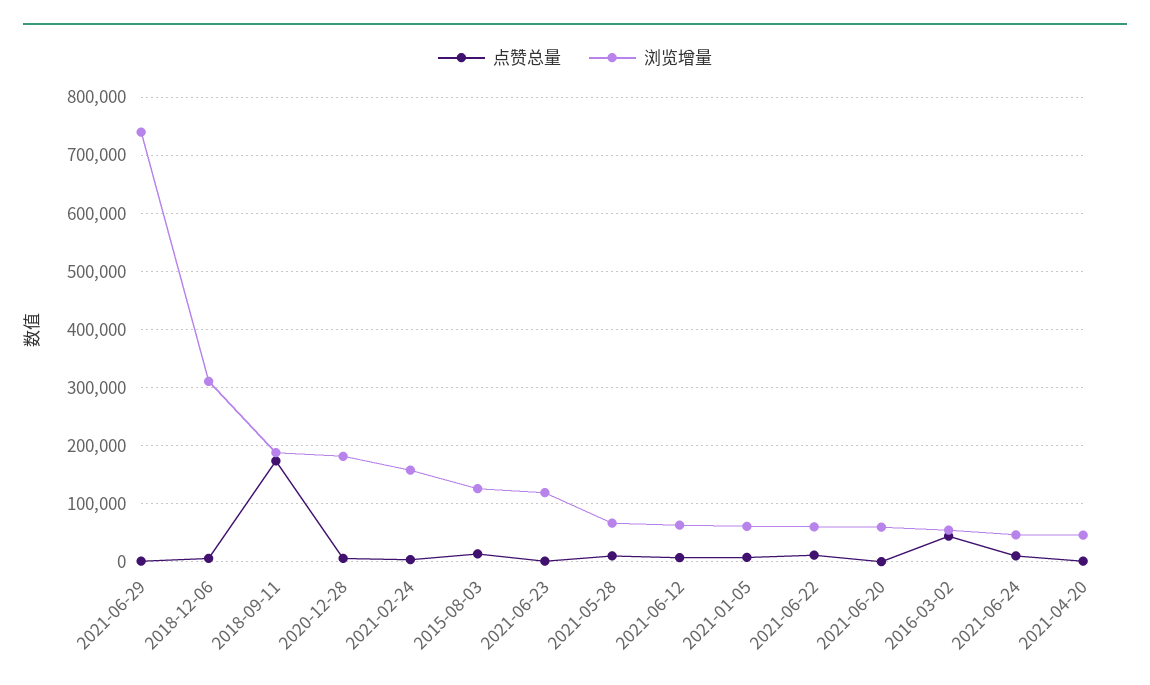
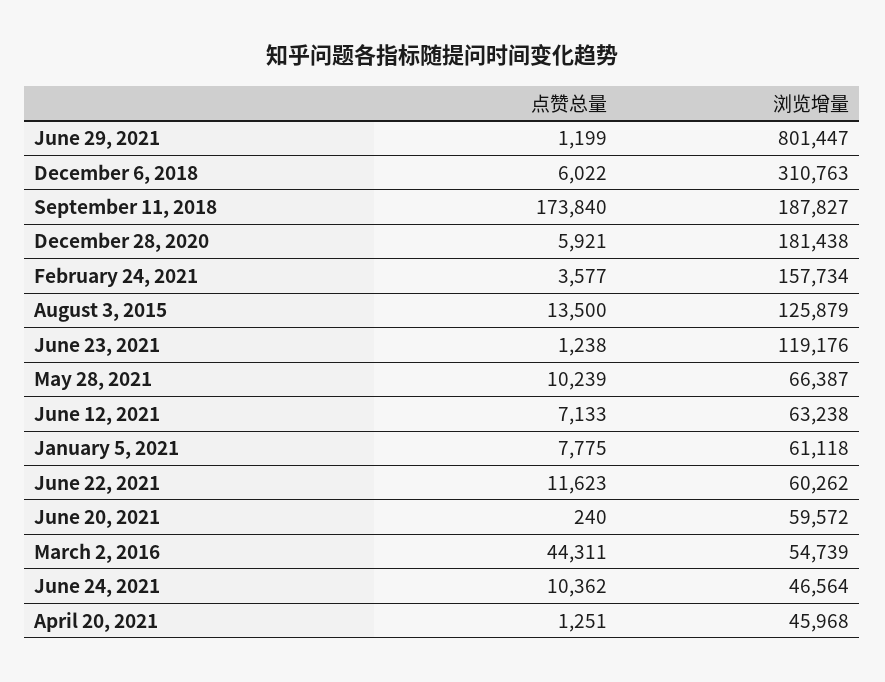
  {
    "点赞总量": {
      "2021-06-29": 1199,
      "2018-12-06": 6022,
      "2018-09-11": 173840,
      "2020-12-28": 5921,
      "2021-02-24": 3577,
      "2015-08-03": 13500,
      "2021-06-23": 1238,
      "2021-05-28": 10239,
      "2021-06-12": 7133,
      "2021-01-05": 7775,
      "2021-06-22": 11623,
      "2021-06-20": 240,
      "2016-03-02": 44311,
      "2021-06-24": 10362,
      "2021-04-20": 1251
    },
    "浏览增量": {
-     "2021-06-29": 740000,
+     "2021-06-29": 801447,
      "2018-12-06": 310763,
      "2018-09-11": 187827,
      "2020-12-28": 181438,
      "2021-02-24": 157734,
      "2015-08-03": 125879,
      "2021-06-23": 119176,
      "2021-05-28": 66387,
      "2021-06-12": 63238,
      "2021-01-05": 61118,
      "2021-06-22": 60262,
      "2021-06-20": 59572,
      "2016-03-02": 54739,
      "2021-06-24": 46564,
      "2021-04-20": 45968
    }
  }

